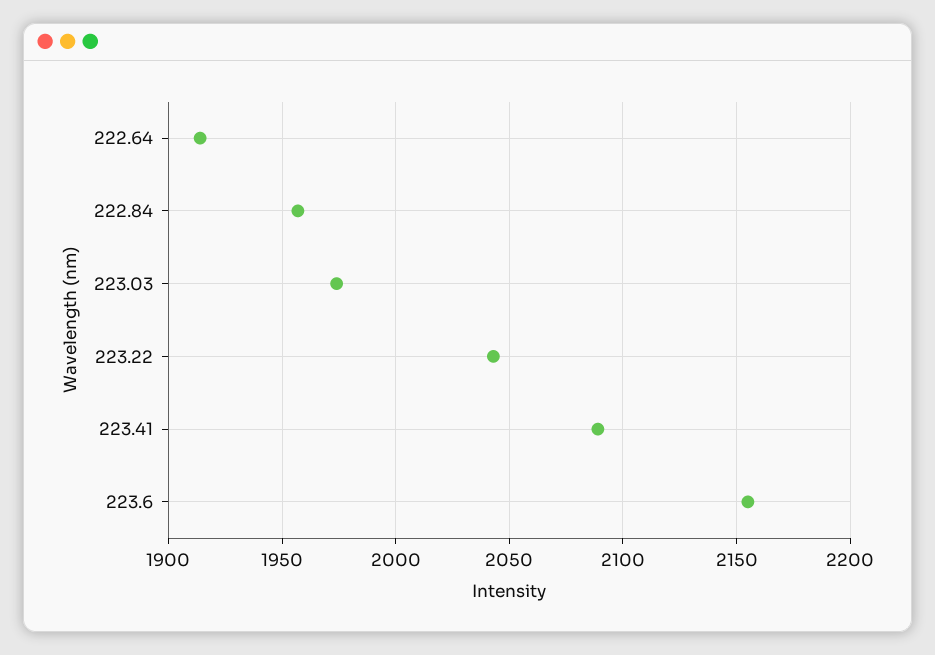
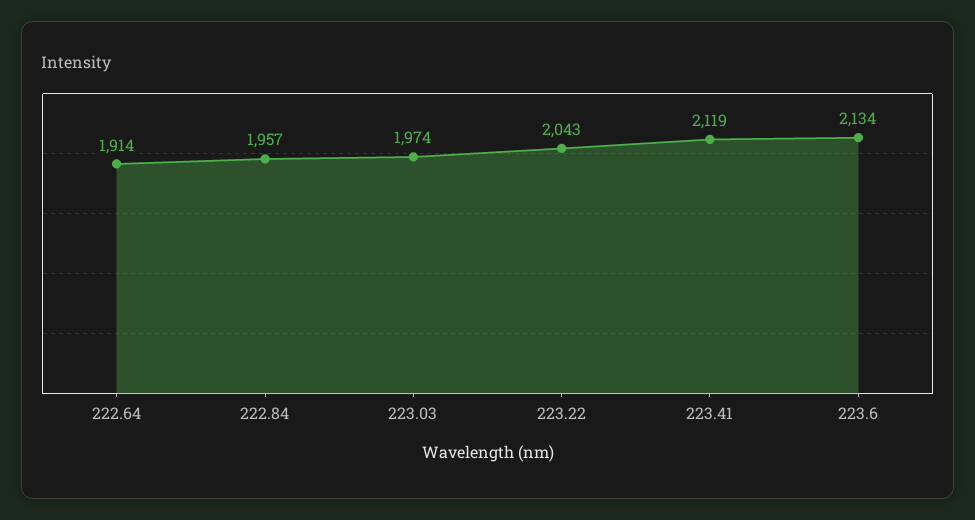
  {
    "222.64": 1914,
    "222.84": 1957,
    "223.03": 1974,
    "223.22": 2043,
-   "223.41": 2090,
+   "223.41": 2119,
-   "223.6": 2155
+   "223.6": 2134
  }

